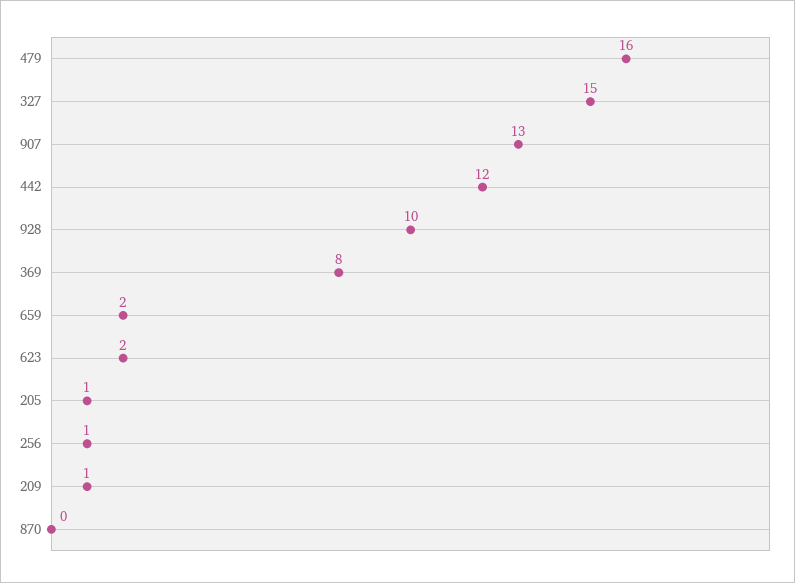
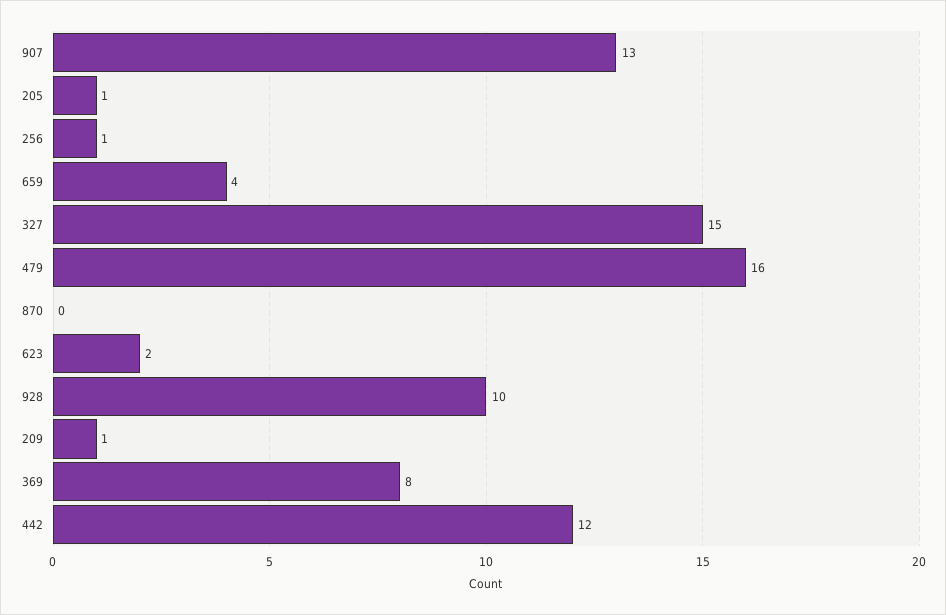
  {
    "479": 16,
    "327": 15,
    "907": 13,
    "442": 12,
    "928": 10,
    "369": 8,
-   "659": 2,
+   "659": 4,
    "623": 2,
    "205": 1,
    "256": 1,
    "209": 1,
    "870": 0
  }

